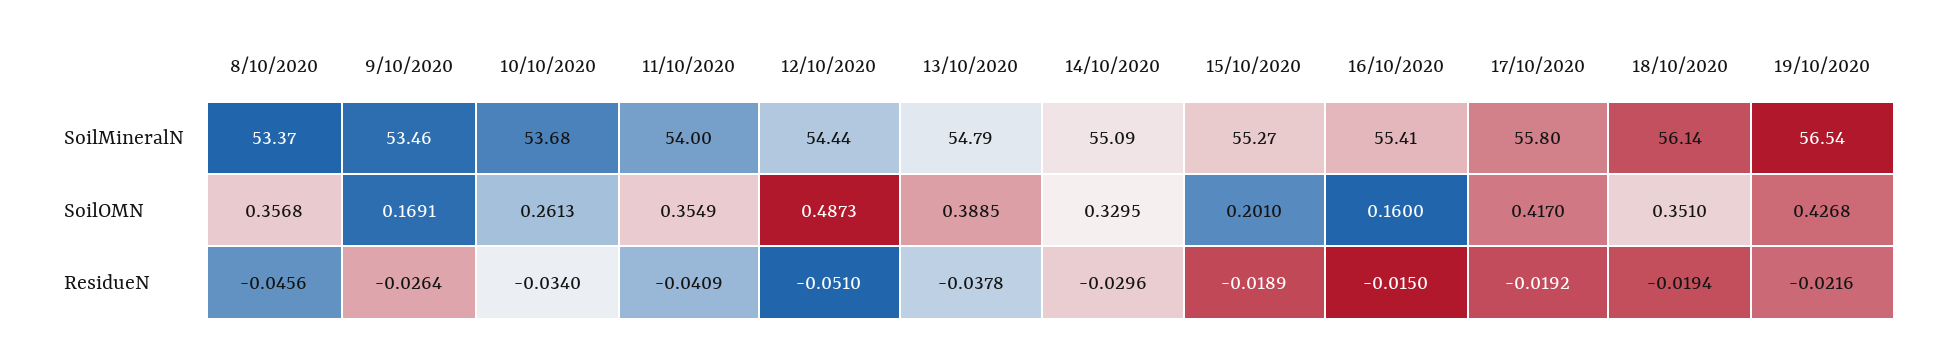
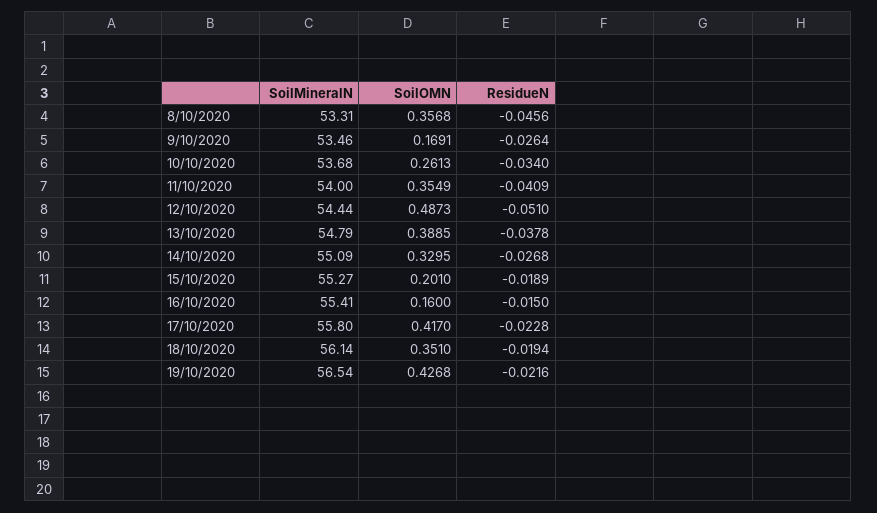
  {
    "8/10/2020": {
-     "SoilMineralN": 53.37,
+     "SoilMineralN": 53.31,
      "SoilOMN": 0.3568,
      "ResidueN": -0.0456
    },
    "9/10/2020": {
      "SoilMineralN": 53.46,
      "SoilOMN": 0.1691,
      "ResidueN": -0.0264
    },
    "10/10/2020": {
      "SoilMineralN": 53.68,
      "SoilOMN": 0.2613,
      "ResidueN": -0.034
    },
    "11/10/2020": {
      "SoilMineralN": 54,
      "SoilOMN": 0.3549,
      "ResidueN": -0.0409
    },
    "12/10/2020": {
      "SoilMineralN": 54.44,
      "SoilOMN": 0.4873,
      "ResidueN": -0.051
    },
    "13/10/2020": {
      "SoilMineralN": 54.79,
      "SoilOMN": 0.3885,
      "ResidueN": -0.0378
    },
    "14/10/2020": {
      "SoilMineralN": 55.09,
      "SoilOMN": 0.3295,
-     "ResidueN": -0.0296
+     "ResidueN": -0.0268
    },
    "15/10/2020": {
      "SoilMineralN": 55.27,
      "SoilOMN": 0.201,
      "ResidueN": -0.0189
    },
    "16/10/2020": {
      "SoilMineralN": 55.41,
      "SoilOMN": 0.16,
      "ResidueN": -0.015
    },
    "17/10/2020": {
      "SoilMineralN": 55.8,
      "SoilOMN": 0.417,
-     "ResidueN": -0.0192
+     "ResidueN": -0.0228
    },
    "18/10/2020": {
      "SoilMineralN": 56.14,
      "SoilOMN": 0.351,
      "ResidueN": -0.0194
    },
    "19/10/2020": {
      "SoilMineralN": 56.54,
      "SoilOMN": 0.4268,
      "ResidueN": -0.0216
    }
  }

